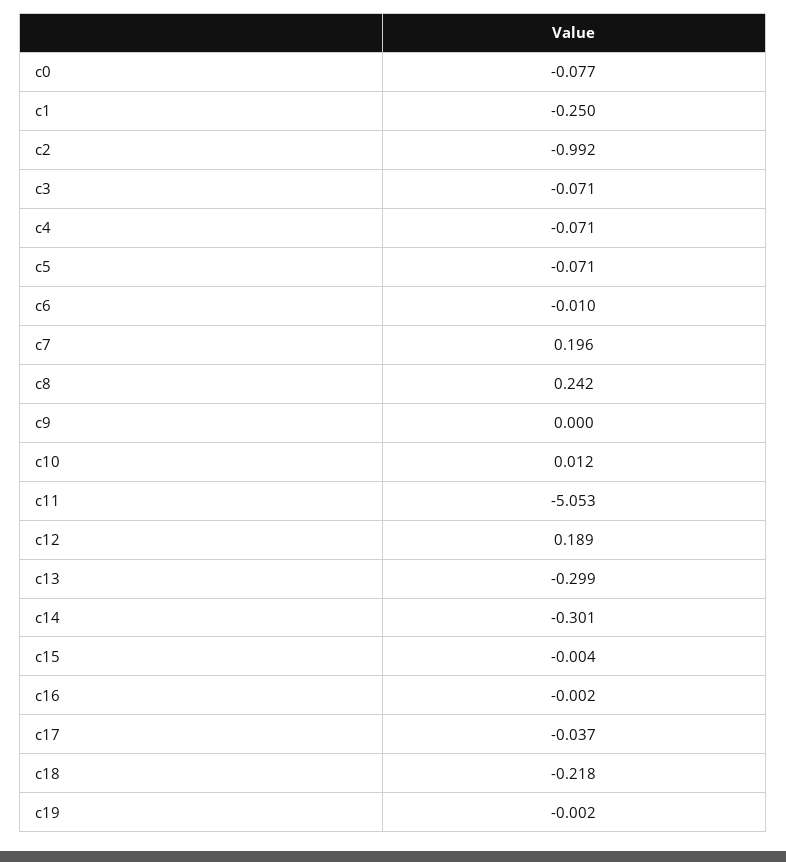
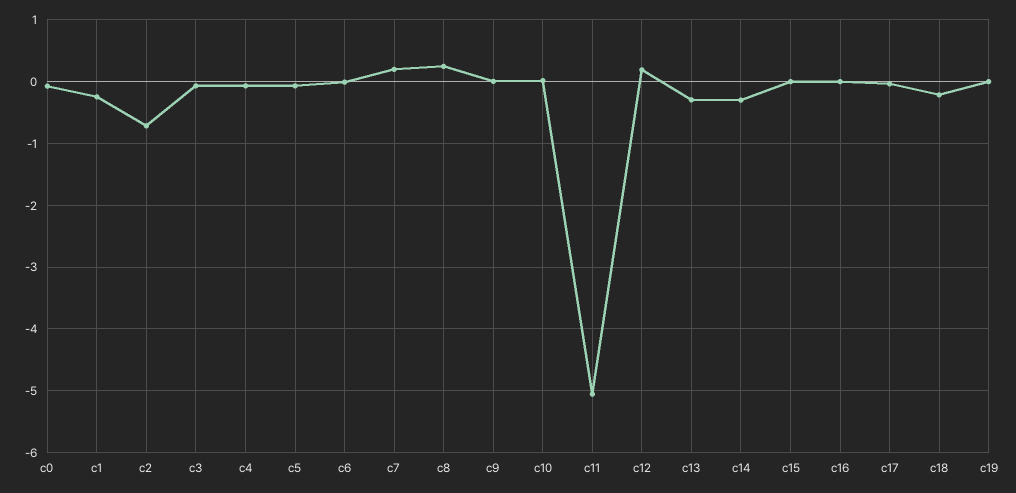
  {
    "c0": -0.077,
    "c1": -0.25,
-   "c2": -0.992,
+   "c2": -0.7,
    "c3": -0.071,
    "c4": -0.071,
    "c5": -0.071,
    "c6": -0.01,
    "c7": 0.196,
    "c8": 0.242,
    "c9": 0,
    "c10": 0.012,
    "c11": -5.053,
    "c12": 0.189,
    "c13": -0.299,
    "c14": -0.301,
    "c15": -0.004,
    "c16": -0.002,
    "c17": -0.037,
    "c18": -0.218,
    "c19": -0.002
  }

